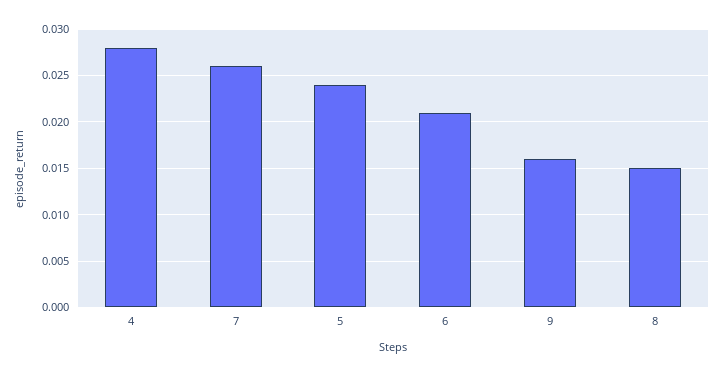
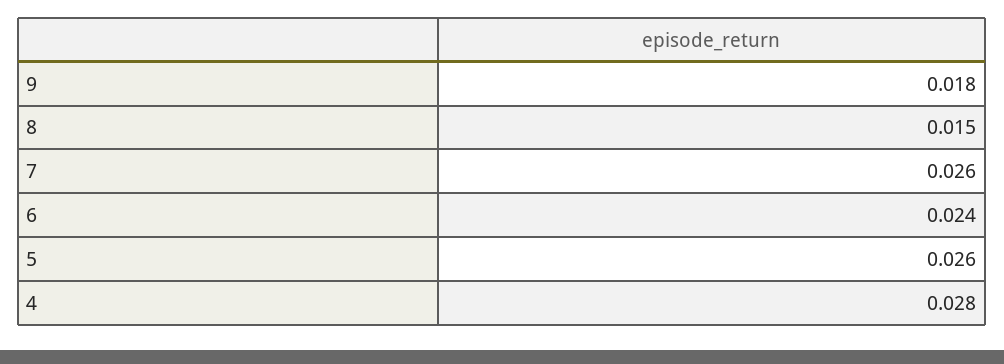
  {
    "4": 0.028,
    "7": 0.026,
-   "5": 0.024,
+   "5": 0.026,
-   "6": 0.021,
+   "6": 0.024,
-   "9": 0.016,
+   "9": 0.018,
    "8": 0.015
  }

